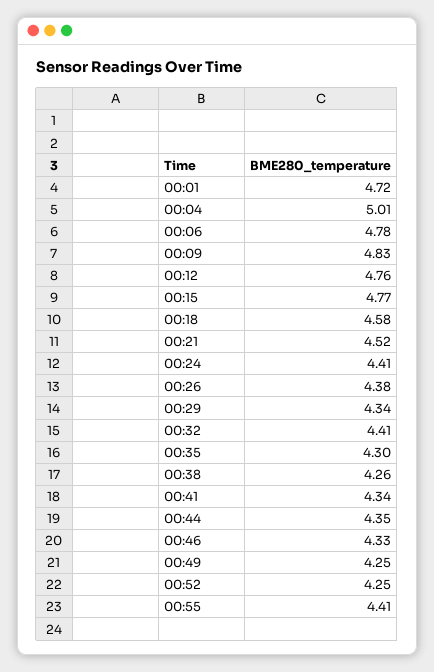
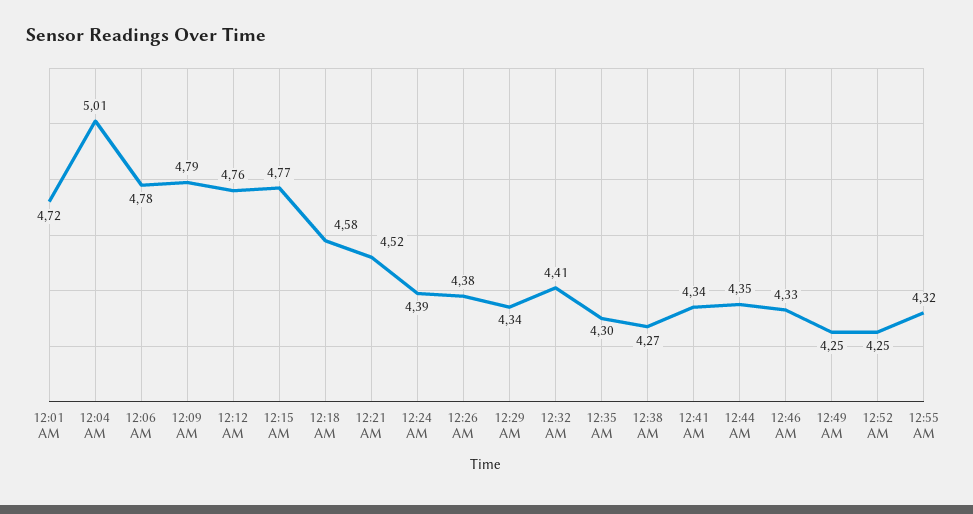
  {
    "00:01": 4.72,
    "00:04": 5.01,
    "00:06": 4.78,
-   "00:09": 4.83,
+   "00:09": 4.79,
    "00:12": 4.76,
    "00:15": 4.77,
    "00:18": 4.58,
    "00:21": 4.52,
-   "00:24": 4.41,
+   "00:24": 4.39,
    "00:26": 4.38,
    "00:29": 4.34,
    "00:32": 4.41,
    "00:35": 4.3,
-   "00:38": 4.26,
+   "00:38": 4.27,
    "00:41": 4.34,
    "00:44": 4.35,
    "00:46": 4.33,
    "00:49": 4.25,
    "00:52": 4.25,
-   "00:55": 4.41
+   "00:55": 4.32
  }

